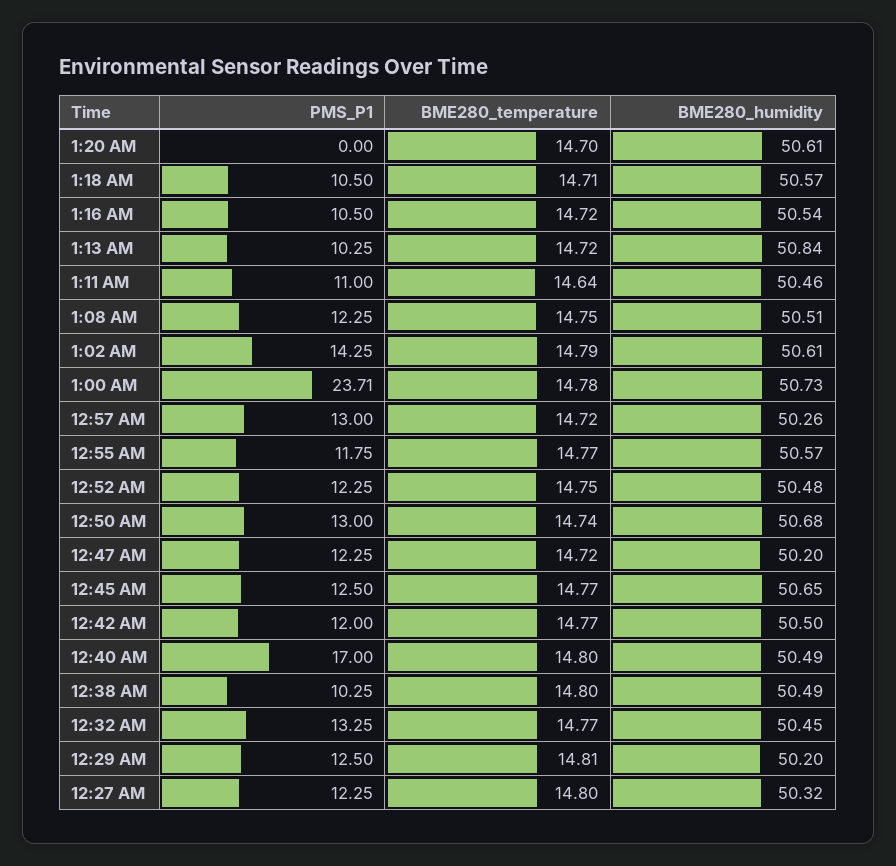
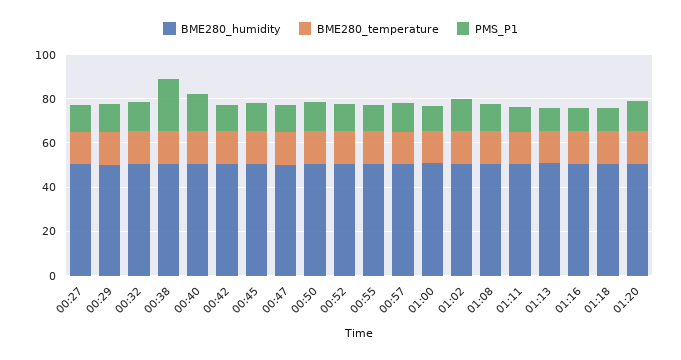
  {
    "PMS_P1": {
-     "1:20 AM": 0,
+     "1:20 AM": 15,
      "1:18 AM": 10.5,
      "1:16 AM": 10.5,
      "1:13 AM": 10.25,
      "1:11 AM": 11,
      "1:08 AM": 12.25,
      "1:02 AM": 14.25,
-     "1:00 AM": 23.71,
+     "1:00 AM": 10,
      "12:57 AM": 13,
      "12:55 AM": 11.75,
      "12:52 AM": 12.25,
      "12:50 AM": 13,
      "12:47 AM": 12.25,
      "12:45 AM": 12.5,
      "12:42 AM": 12,
      "12:40 AM": 17,
-     "12:38 AM": 10.25,
+     "12:38 AM": 25,
      "12:32 AM": 13.25,
      "12:29 AM": 12.5,
      "12:27 AM": 12.25
    },
    "BME280_temperature": {
      "1:20 AM": 14.7,
      "1:18 AM": 14.71,
      "1:16 AM": 14.72,
      "1:13 AM": 14.72,
      "1:11 AM": 14.64,
      "1:08 AM": 14.75,
      "1:02 AM": 14.79,
      "1:00 AM": 14.78,
      "12:57 AM": 14.72,
      "12:55 AM": 14.77,
      "12:52 AM": 14.75,
      "12:50 AM": 14.74,
      "12:47 AM": 14.72,
      "12:45 AM": 14.77,
      "12:42 AM": 14.77,
      "12:40 AM": 14.8,
      "12:38 AM": 14.8,
      "12:32 AM": 14.77,
      "12:29 AM": 14.81,
      "12:27 AM": 14.8
    },
    "BME280_humidity": {
      "1:20 AM": 50.61,
      "1:18 AM": 50.57,
      "1:16 AM": 50.54,
      "1:13 AM": 50.84,
      "1:11 AM": 50.46,
      "1:08 AM": 50.51,
      "1:02 AM": 50.61,
      "1:00 AM": 50.73,
      "12:57 AM": 50.26,
      "12:55 AM": 50.57,
      "12:52 AM": 50.48,
      "12:50 AM": 50.68,
      "12:47 AM": 50.2,
      "12:45 AM": 50.65,
      "12:42 AM": 50.5,
      "12:40 AM": 50.49,
      "12:38 AM": 50.49,
      "12:32 AM": 50.45,
      "12:29 AM": 50.2,
      "12:27 AM": 50.32
    }
  }

